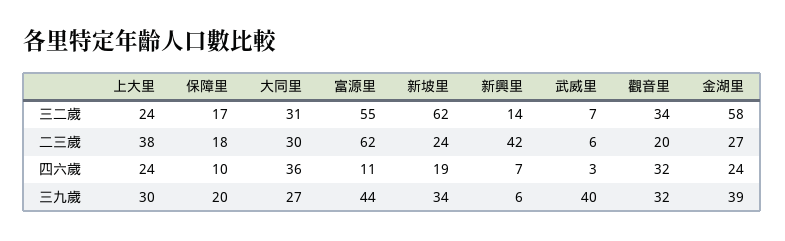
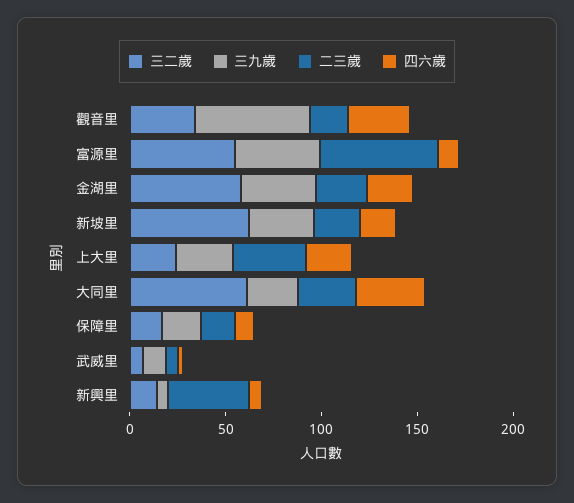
  {
    "三二歲": {
      "上大里": 24,
      "保障里": 17,
-     "大同里": 31,
+     "大同里": 60,
      "富源里": 55,
      "新坡里": 62,
      "新興里": 14,
      "武威里": 7,
      "觀音里": 34,
      "金湖里": 58
    },
    "二三歲": {
      "上大里": 38,
      "保障里": 18,
      "大同里": 30,
      "富源里": 62,
      "新坡里": 24,
      "新興里": 42,
      "武威里": 6,
      "觀音里": 20,
      "金湖里": 27
    },
    "四六歲": {
      "上大里": 24,
      "保障里": 10,
      "大同里": 36,
      "富源里": 11,
      "新坡里": 19,
      "新興里": 7,
      "武威里": 3,
      "觀音里": 32,
      "金湖里": 24
    },
    "三九歲": {
      "上大里": 30,
      "保障里": 20,
      "大同里": 27,
      "富源里": 44,
      "新坡里": 34,
      "新興里": 6,
-     "武威里": 40,
+     "武威里": 10,
-     "觀音里": 32,
+     "觀音里": 60,
      "金湖里": 39
    }
  }

